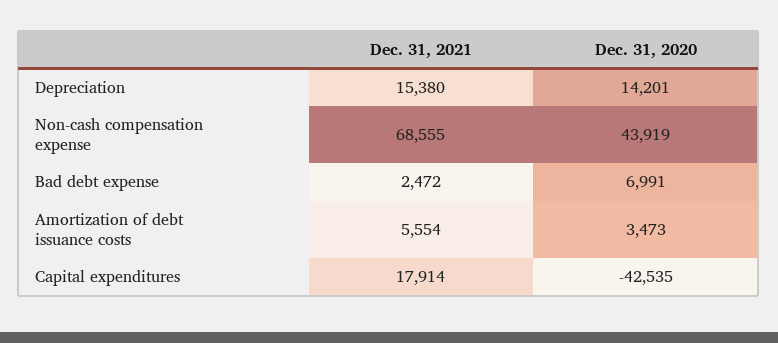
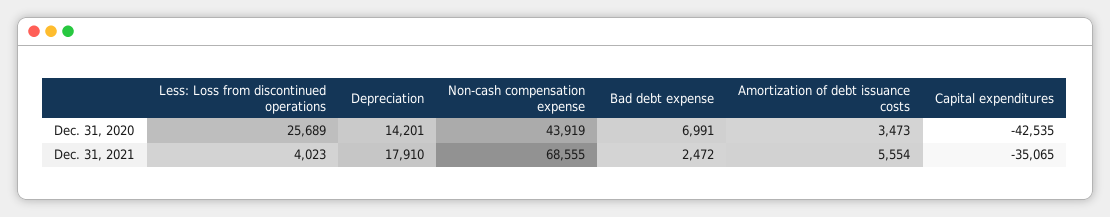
  {
    "Dec. 31, 2021": {
-     "Depreciation": 15380,
+     "Depreciation": 17910,
      "Non-cash compensation expense": 68555,
      "Bad debt expense": 2472,
      "Amortization of debt issuance costs": 5554,
-     "Capital expenditures": 17914
+     "Capital expenditures": -35065,
+     "Less: Loss from discontinued operations": 4023
    },
    "Dec. 31, 2020": {
      "Depreciation": 14201,
      "Non-cash compensation expense": 43919,
      "Bad debt expense": 6991,
      "Amortization of debt issuance costs": 3473,
-     "Capital expenditures": -42535
+     "Capital expenditures": -42535,
+     "Less: Loss from discontinued operations": 25689
    }
  }

